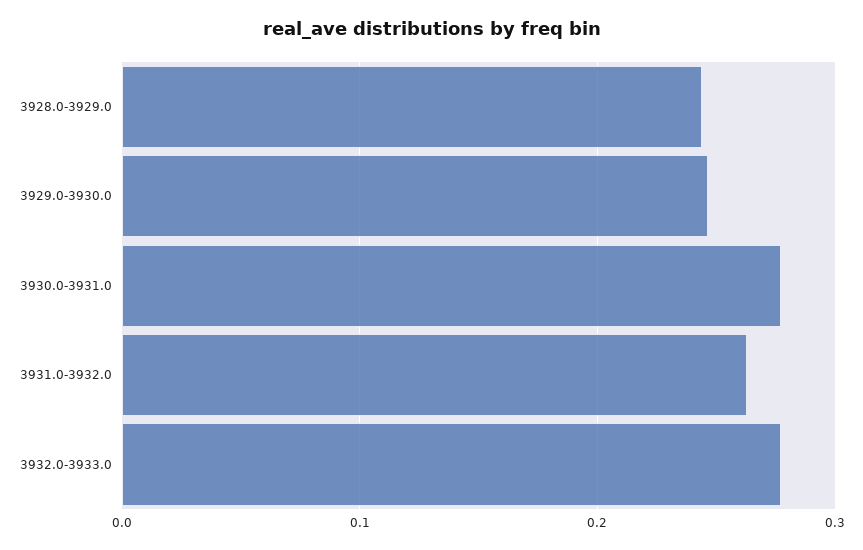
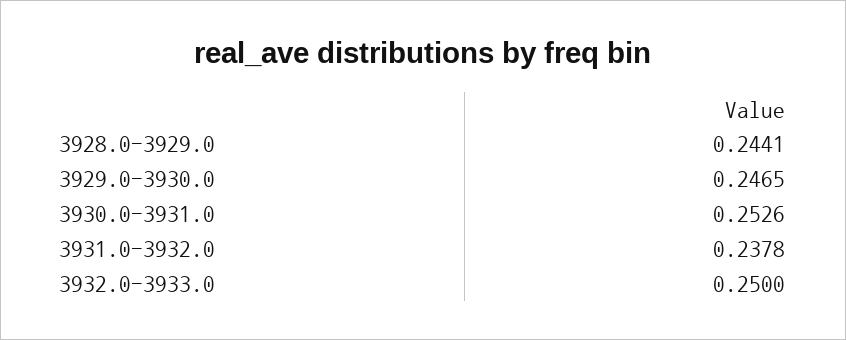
  {
    "3928.0-3929.0": 0.2441,
    "3929.0-3930.0": 0.2465,
-   "3930.0-3931.0": 0.28,
+   "3930.0-3931.0": 0.2526,
-   "3931.0-3932.0": 0.26,
+   "3931.0-3932.0": 0.2378,
-   "3932.0-3933.0": 0.28
+   "3932.0-3933.0": 0.25
  }

